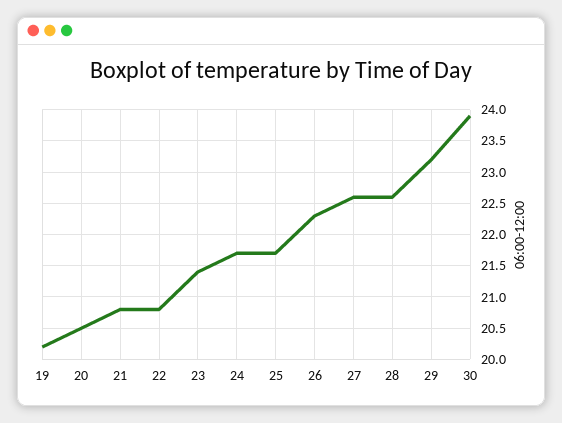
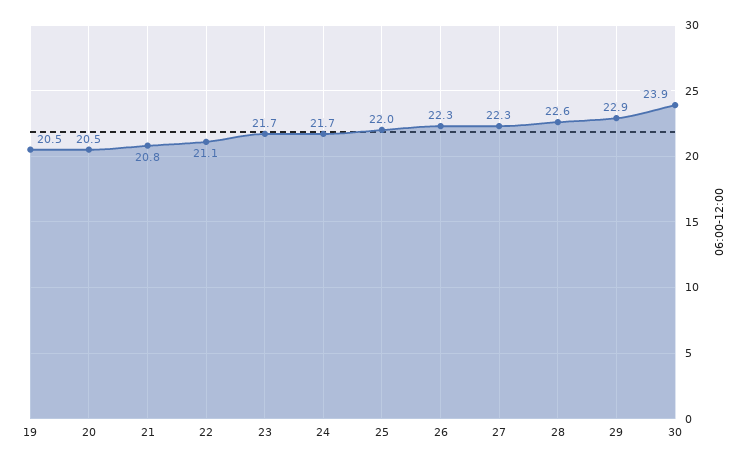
  {
-   "19": 20.2,
+   "19": 20.5,
    "20": 20.5,
    "21": 20.8,
-   "22": 20.8,
+   "22": 21.1,
-   "23": 21.4,
+   "23": 21.7,
    "24": 21.7,
-   "25": 21.7,
+   "25": 22,
    "26": 22.3,
-   "27": 22.6,
+   "27": 22.3,
    "28": 22.6,
-   "29": 23.2,
+   "29": 22.9,
    "30": 23.9
  }

